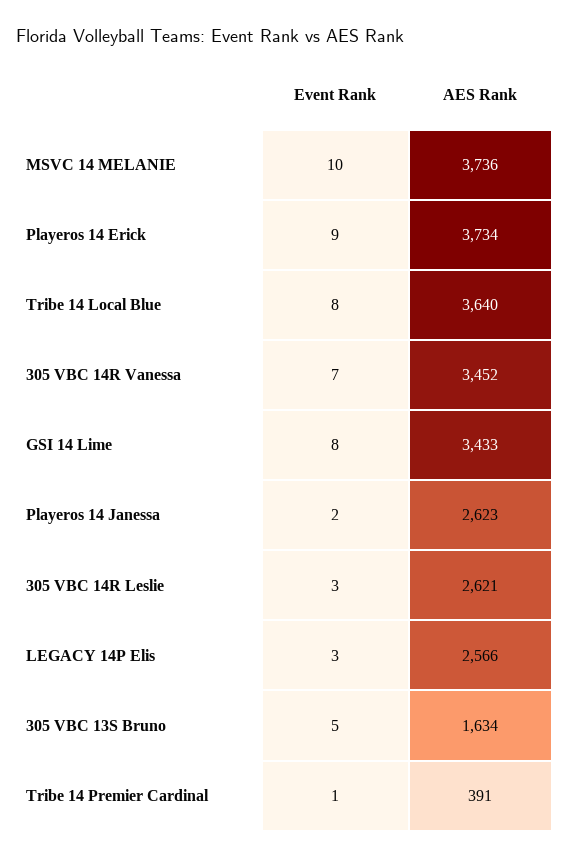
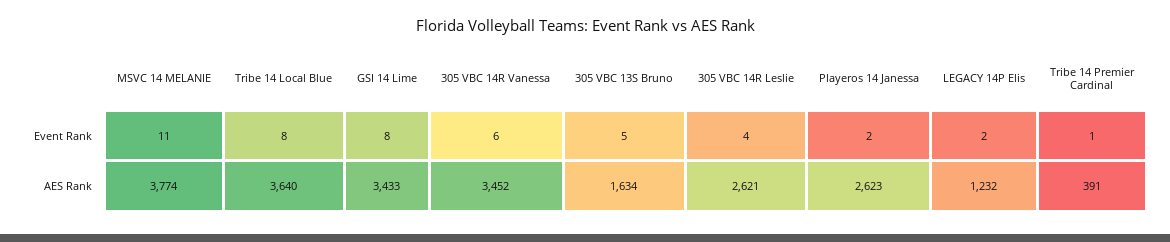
  {
    "Event Rank": {
-     "MSVC 14 MELANIE": 10,
+     "MSVC 14 MELANIE": 11,
-     "Playeros 14 Erick": 9,
      "Tribe 14 Local Blue": 8,
-     "305 VBC 14R Vanessa": 7,
+     "305 VBC 14R Vanessa": 6,
      "GSI 14 Lime": 8,
      "Playeros 14 Janessa": 2,
-     "305 VBC 14R Leslie": 3,
+     "305 VBC 14R Leslie": 4,
-     "LEGACY 14P Elis": 3,
+     "LEGACY 14P Elis": 2,
      "305 VBC 13S Bruno": 5,
      "Tribe 14 Premier Cardinal": 1
    },
    "AES Rank": {
-     "MSVC 14 MELANIE": 3736,
+     "MSVC 14 MELANIE": 3774,
-     "Playeros 14 Erick": 3734,
      "Tribe 14 Local Blue": 3640,
      "305 VBC 14R Vanessa": 3452,
      "GSI 14 Lime": 3433,
      "Playeros 14 Janessa": 2623,
      "305 VBC 14R Leslie": 2621,
-     "LEGACY 14P Elis": 2566,
+     "LEGACY 14P Elis": 1232,
      "305 VBC 13S Bruno": 1634,
      "Tribe 14 Premier Cardinal": 391
    }
  }

